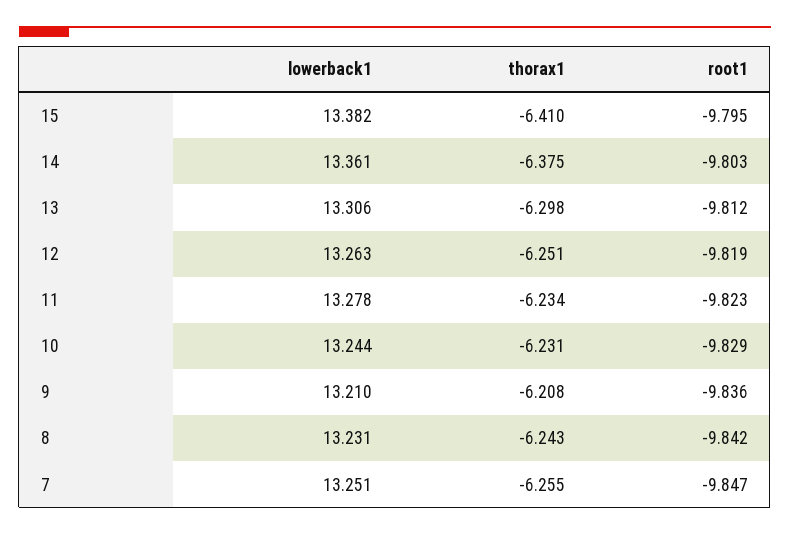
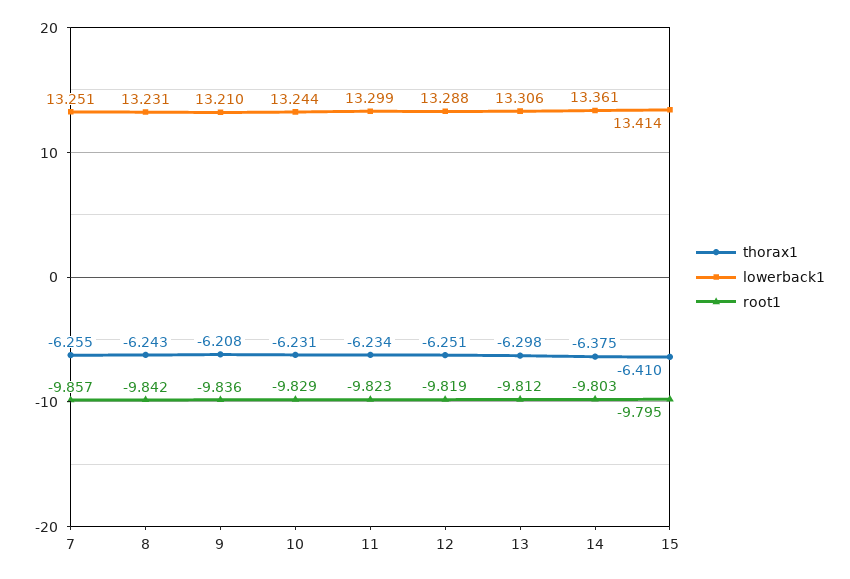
  {
    "lowerback1": {
-     "15": 13.382,
+     "15": 13.414,
      "14": 13.361,
      "13": 13.306,
-     "12": 13.263,
+     "12": 13.288,
-     "11": 13.278,
+     "11": 13.299,
      "10": 13.244,
      "9": 13.21,
      "8": 13.231,
      "7": 13.251
    },
    "thorax1": {
      "15": -6.41,
      "14": -6.375,
      "13": -6.298,
      "12": -6.251,
      "11": -6.234,
      "10": -6.231,
      "9": -6.208,
      "8": -6.243,
      "7": -6.255
    },
    "root1": {
      "15": -9.795,
      "14": -9.803,
      "13": -9.812,
      "12": -9.819,
      "11": -9.823,
      "10": -9.829,
      "9": -9.836,
      "8": -9.842,
-     "7": -9.847
+     "7": -9.857
    }
  }

